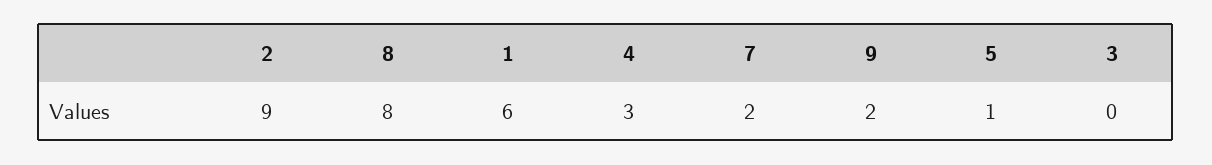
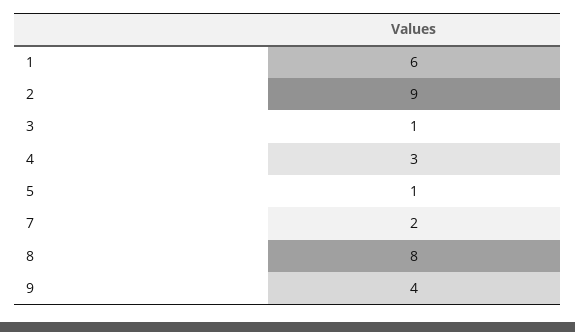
  {
    "2": 9,
    "8": 8,
    "1": 6,
    "4": 3,
    "7": 2,
-   "9": 2,
+   "9": 4,
    "5": 1,
-   "3": 0
+   "3": 1
  }

